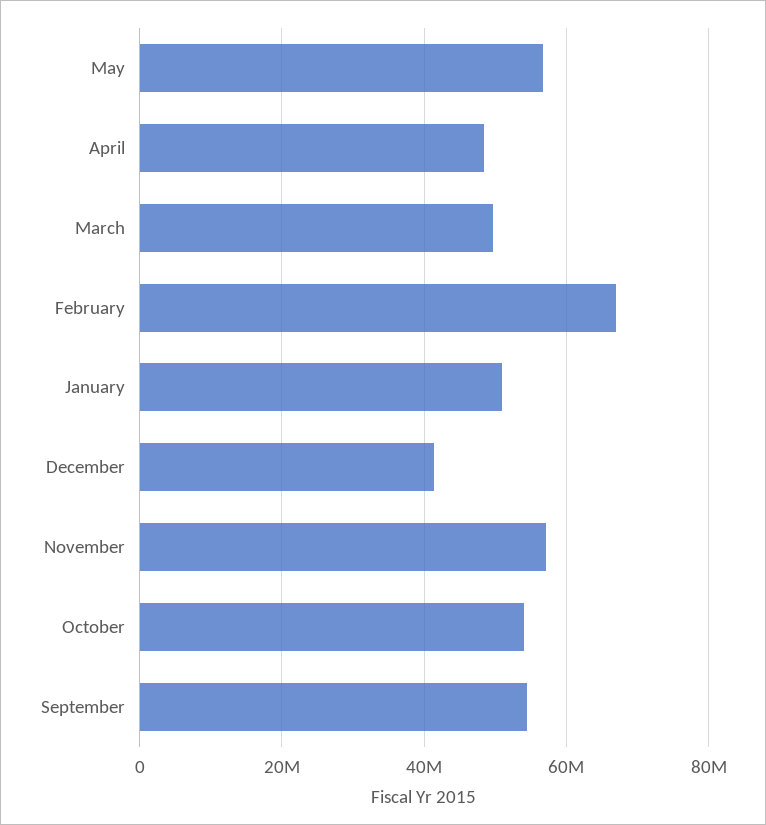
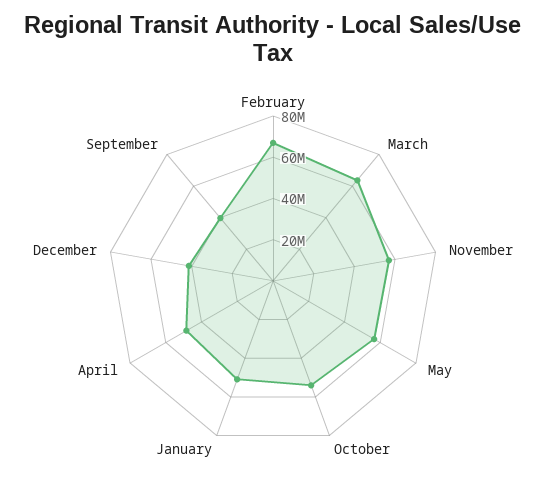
  {
    "May": 56000000,
    "April": 48000000,
-   "March": 50000000,
+   "March": 65000000,
    "February": 66000000,
    "January": 50000000,
    "December": 42000000,
    "November": 58000000,
    "October": 54000000,
-   "September": 54000000
+   "September": 40000000
  }

